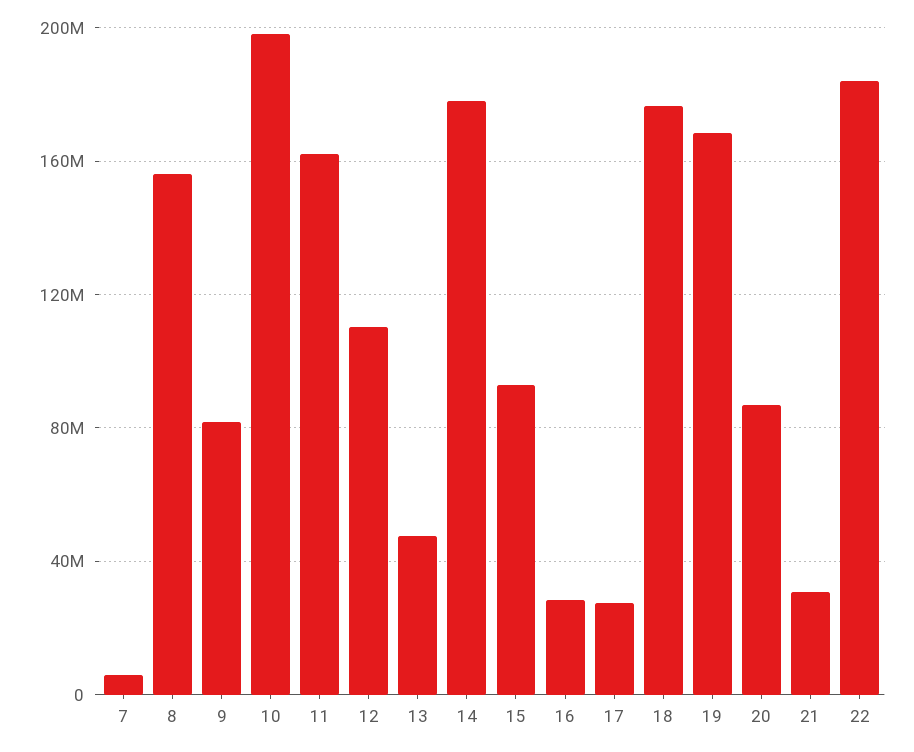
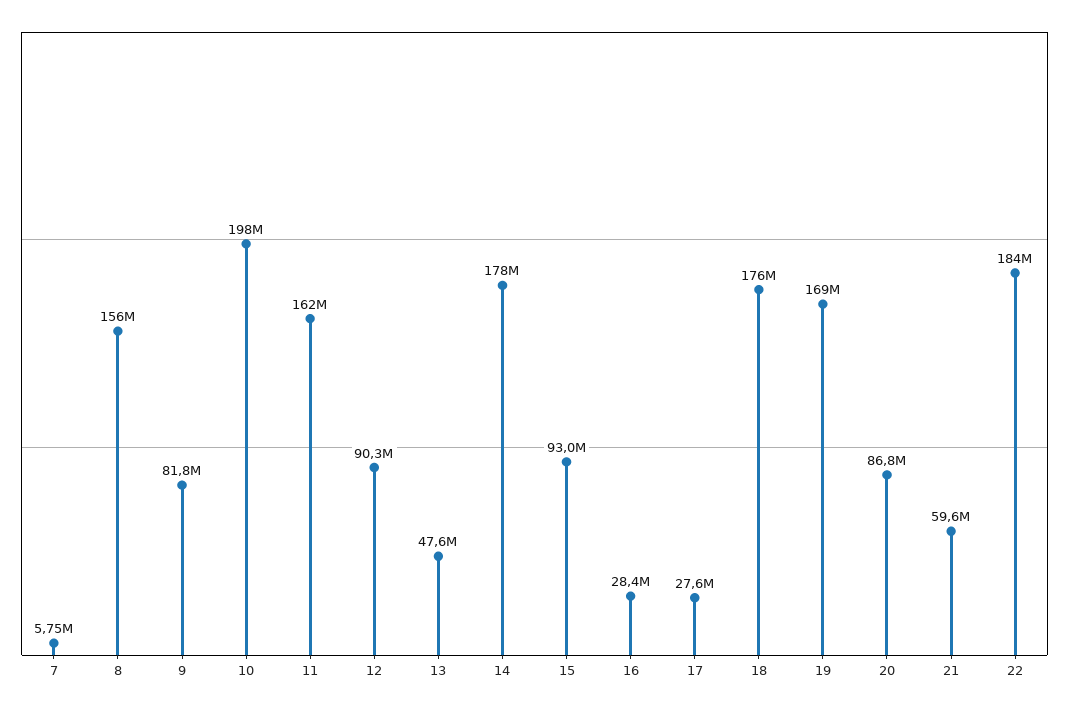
  {
    "7": 5750000,
    "8": 156000000,
    "9": 81800000,
    "10": 198000000,
    "11": 162000000,
-   "12": 110000000,
+   "12": 90300000,
    "13": 47600000,
    "14": 178000000,
    "15": 93000000,
    "16": 28400000,
    "17": 27600000,
    "18": 176000000,
    "19": 169000000,
    "20": 86800000,
-   "21": 30000000,
+   "21": 59600000,
    "22": 184000000
  }

